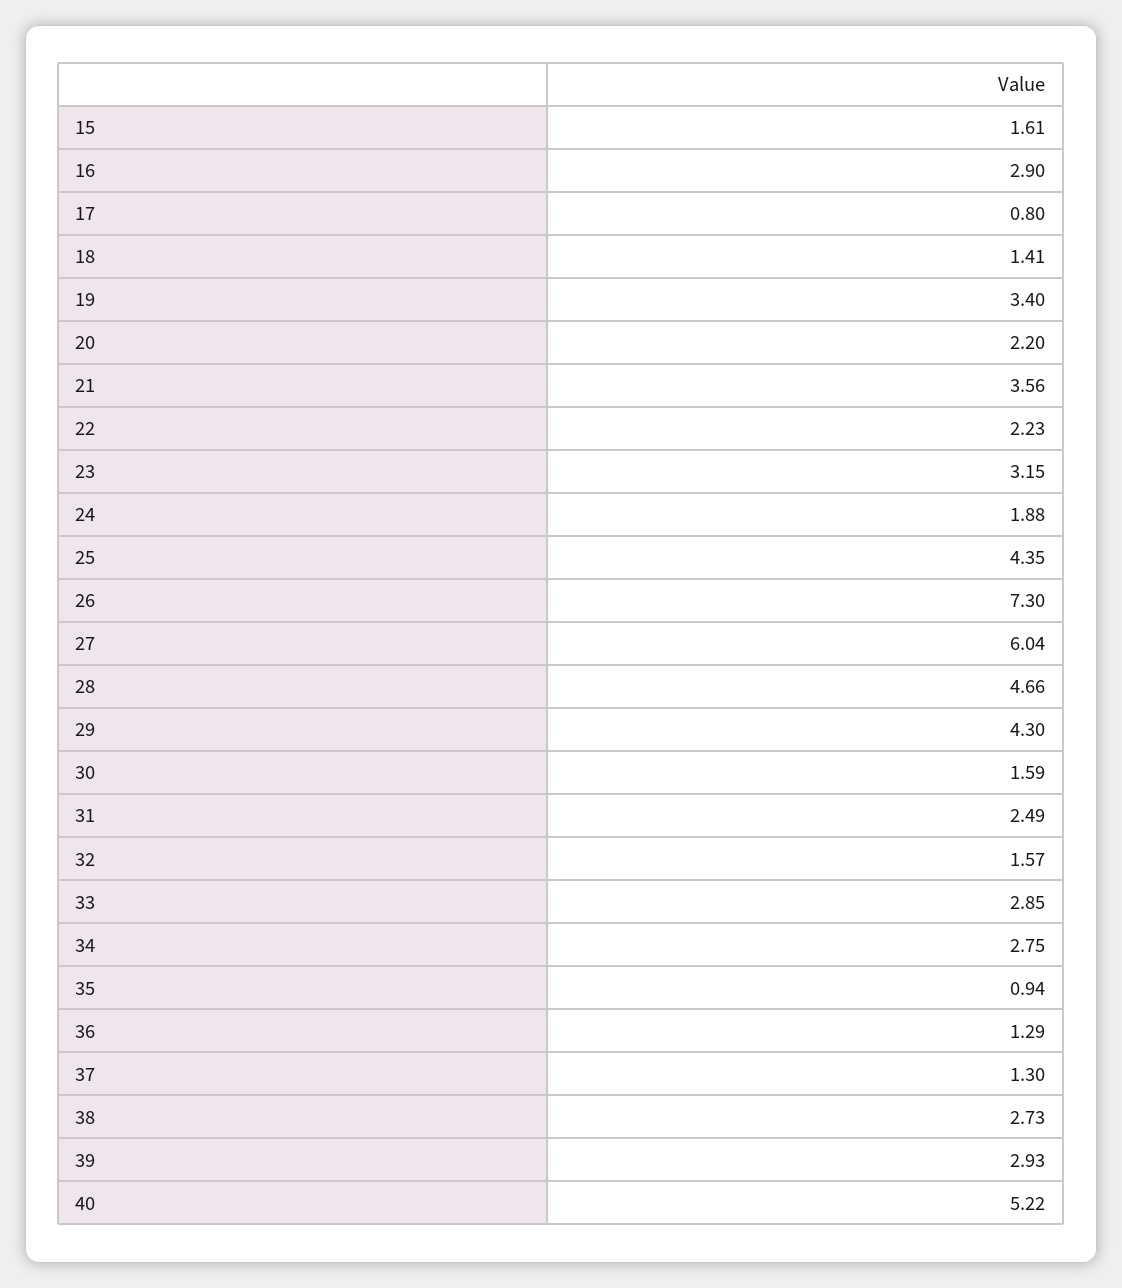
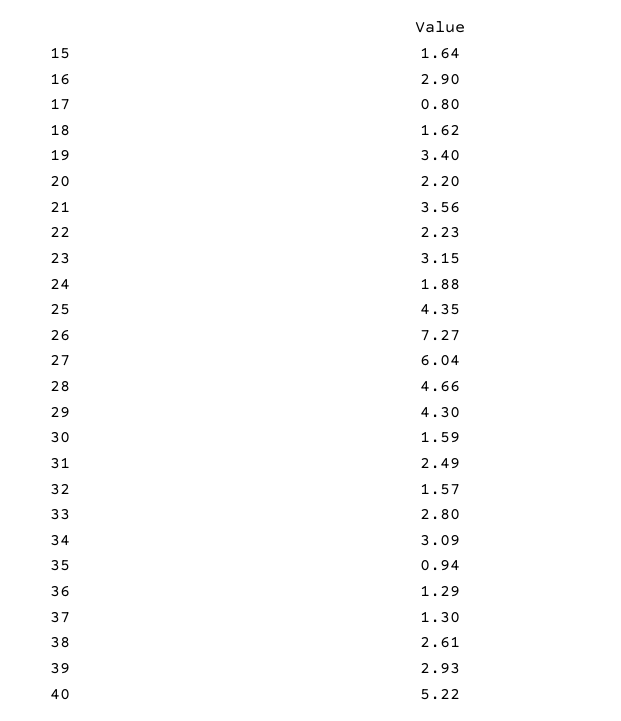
  {
-   "15": 1.61,
+   "15": 1.64,
    "16": 2.9,
    "17": 0.8,
-   "18": 1.41,
+   "18": 1.62,
    "19": 3.4,
    "20": 2.2,
    "21": 3.56,
    "22": 2.23,
    "23": 3.15,
    "24": 1.88,
    "25": 4.35,
-   "26": 7.3,
+   "26": 7.27,
    "27": 6.04,
    "28": 4.66,
    "29": 4.3,
    "30": 1.59,
    "31": 2.49,
    "32": 1.57,
-   "33": 2.85,
+   "33": 2.8,
-   "34": 2.75,
+   "34": 3.09,
    "35": 0.94,
    "36": 1.29,
    "37": 1.3,
-   "38": 2.73,
+   "38": 2.61,
    "39": 2.93,
    "40": 5.22
  }

